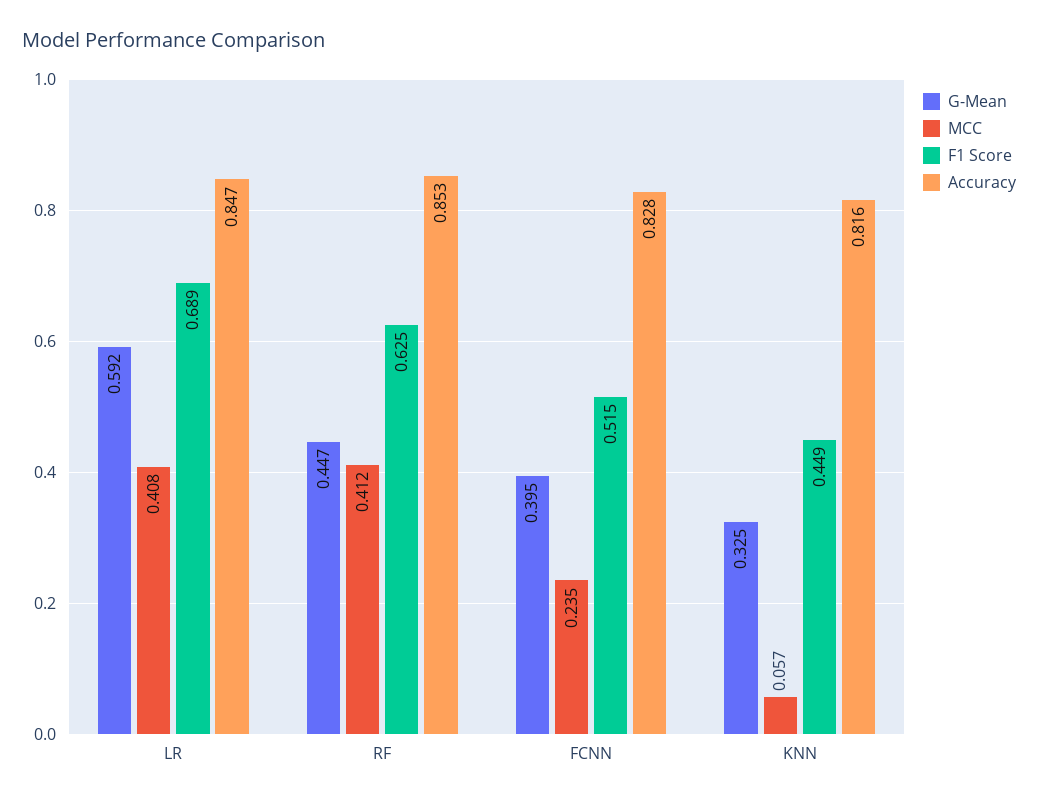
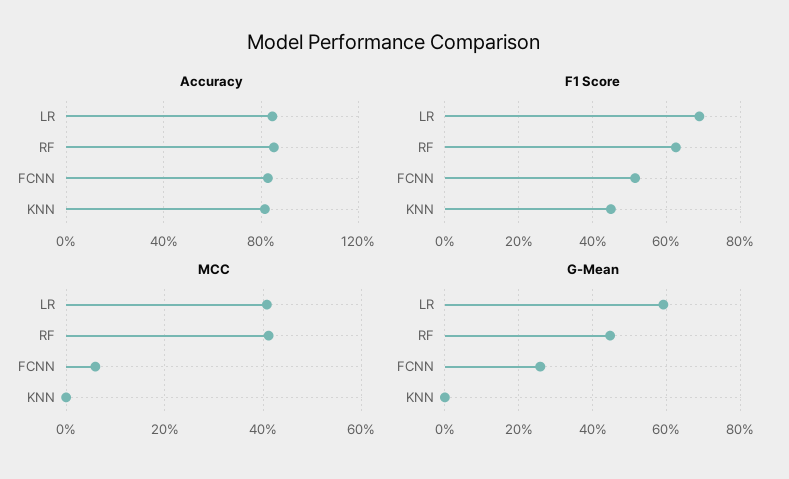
  {
    "G-Mean": {
      "LR": 0.592,
      "RF": 0.447,
-     "FCNN": 0.395,
+     "FCNN": 0.26,
-     "KNN": 0.325
+     "KNN": 0
    },
    "MCC": {
      "LR": 0.408,
      "RF": 0.412,
-     "FCNN": 0.235,
+     "FCNN": 0.06,
-     "KNN": 0.057
+     "KNN": 0
    },
    "F1 Score": {
      "LR": 0.689,
      "RF": 0.625,
      "FCNN": 0.515,
      "KNN": 0.449
    },
    "Accuracy": {
      "LR": 0.847,
      "RF": 0.853,
      "FCNN": 0.828,
      "KNN": 0.816
    }
  }

